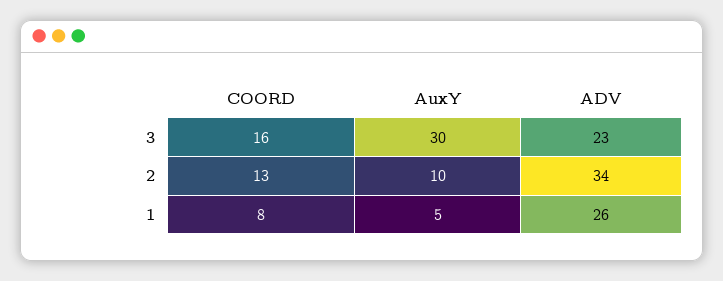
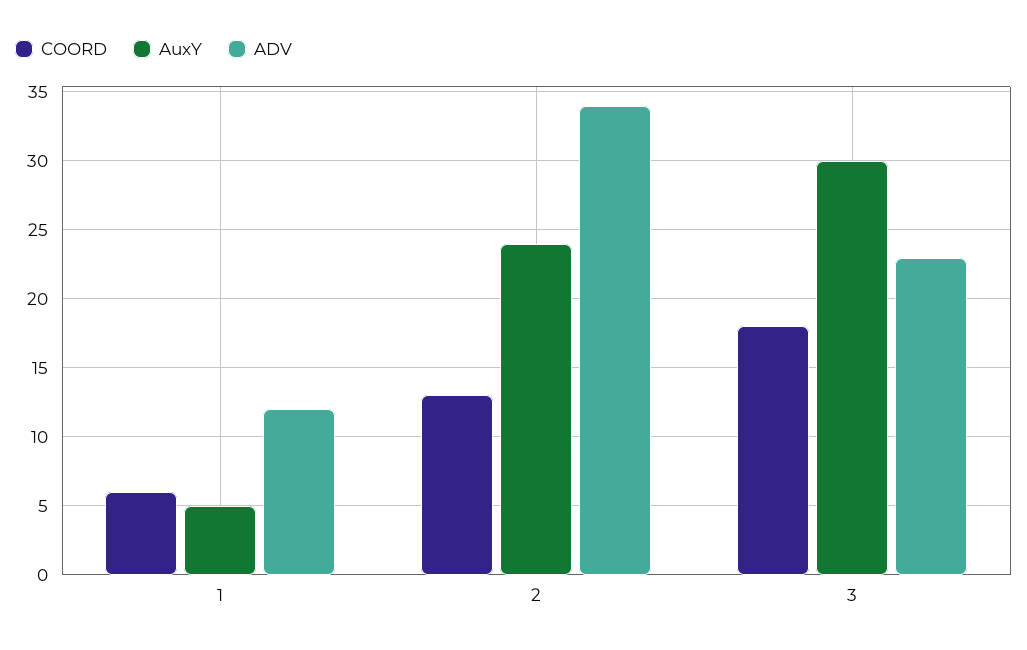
  {
    "COORD": {
-     "3": 16,
+     "3": 18,
      "2": 13,
-     "1": 8
+     "1": 6
    },
    "AuxY": {
      "3": 30,
-     "2": 10,
+     "2": 24,
      "1": 5
    },
    "ADV": {
      "3": 23,
      "2": 34,
-     "1": 26
+     "1": 12
    }
  }

